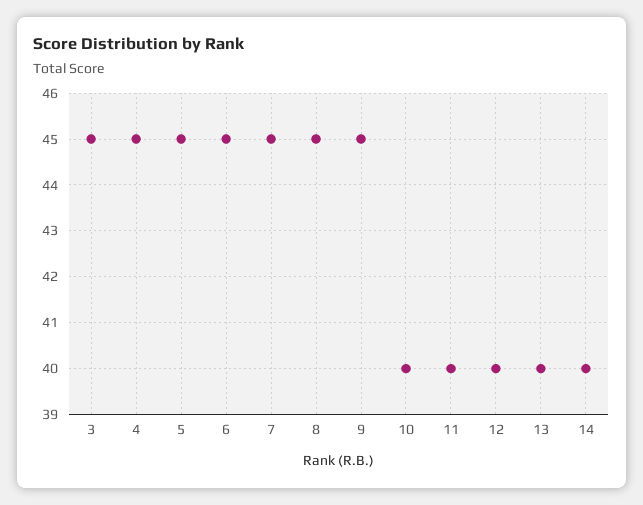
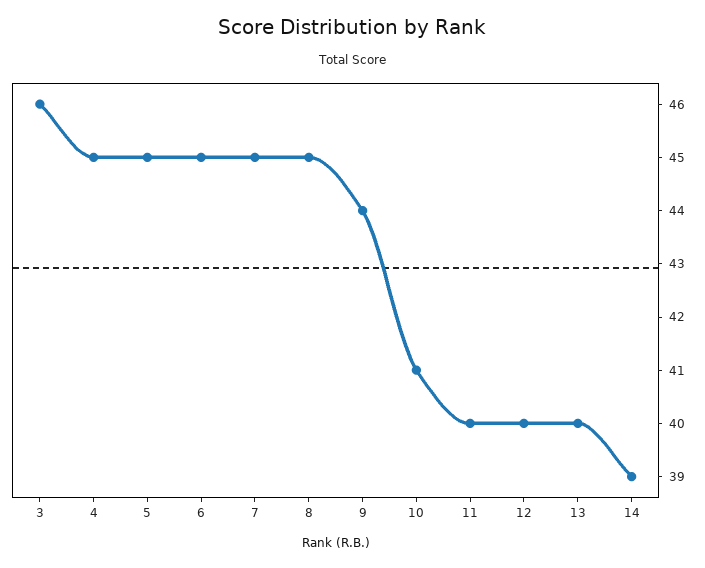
  {
-   "3": 45,
+   "3": 46,
    "4": 45,
    "5": 45,
    "6": 45,
    "7": 45,
    "8": 45,
-   "9": 45,
+   "9": 44,
-   "10": 40,
+   "10": 41,
    "11": 40,
    "12": 40,
    "13": 40,
-   "14": 40
+   "14": 39
  }

